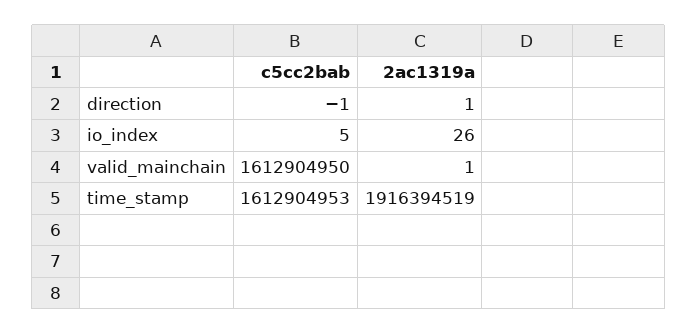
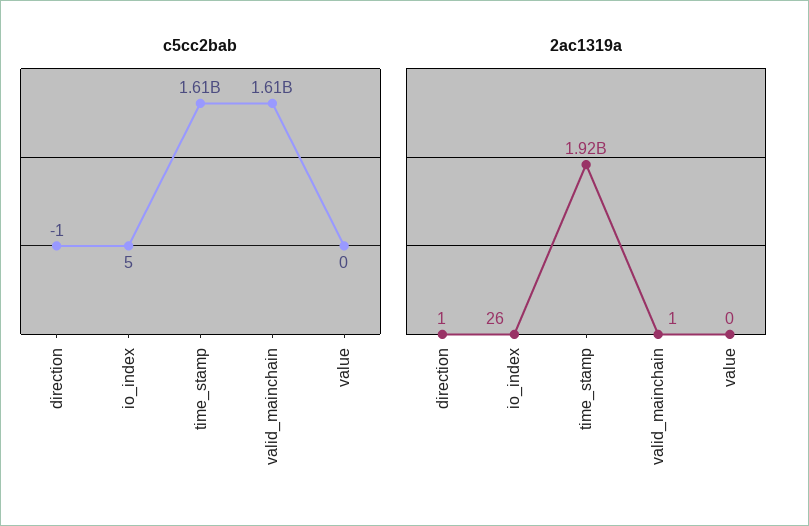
  {
    "c5cc2bab": {
      "direction": -1,
      "io_index": 5,
      "valid_mainchain": 1612904950,
-     "time_stamp": 1612904953
+     "time_stamp": 1612904953,
+     "value": 0
    },
    "2ac1319a": {
      "direction": 1,
      "io_index": 26,
      "valid_mainchain": 1,
-     "time_stamp": 1916394519
+     "time_stamp": 1916394519,
+     "value": 0
    }
  }

